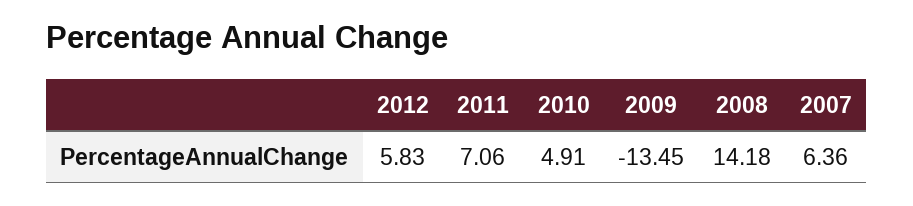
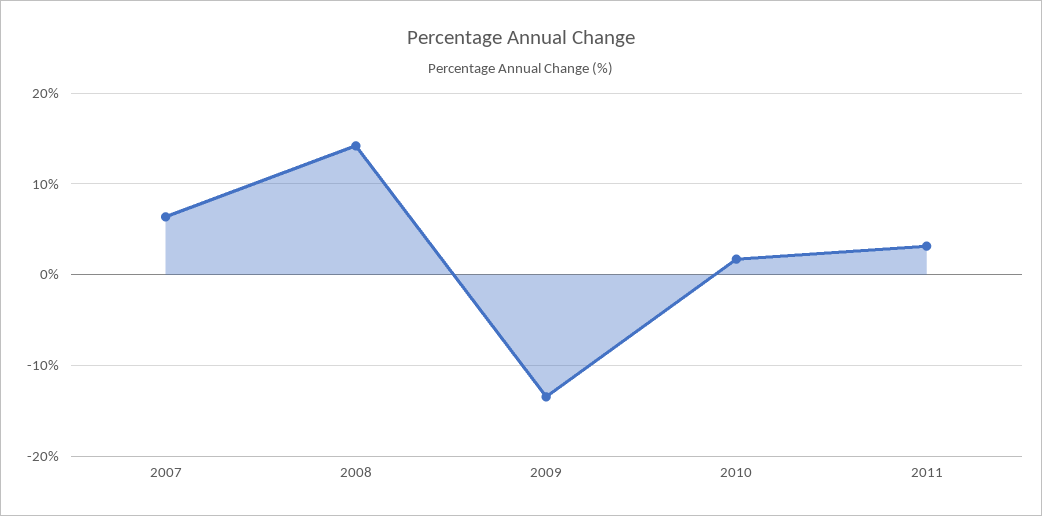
  {
-   "2012": 5.83,
-   "2011": 7.06,
+   "2011": 3,
-   "2010": 4.91,
+   "2010": 2,
    "2009": -13.45,
    "2008": 14.18,
    "2007": 6.36
  }

